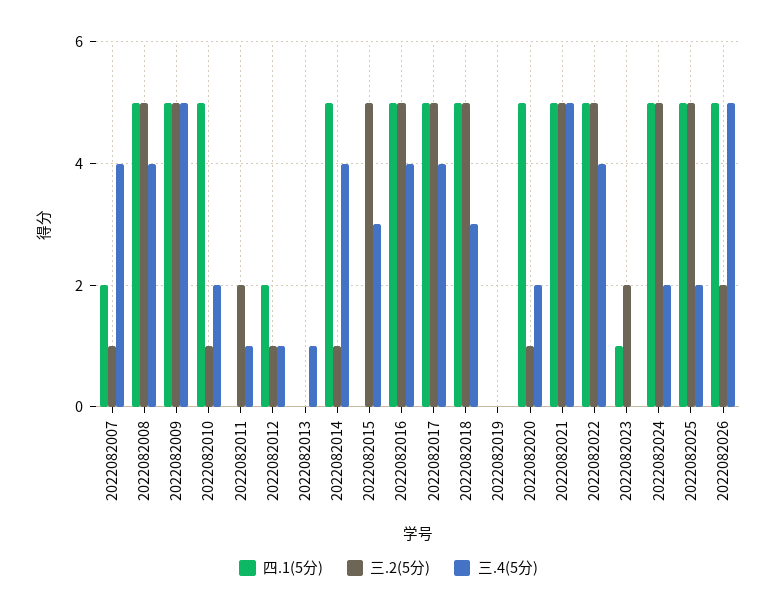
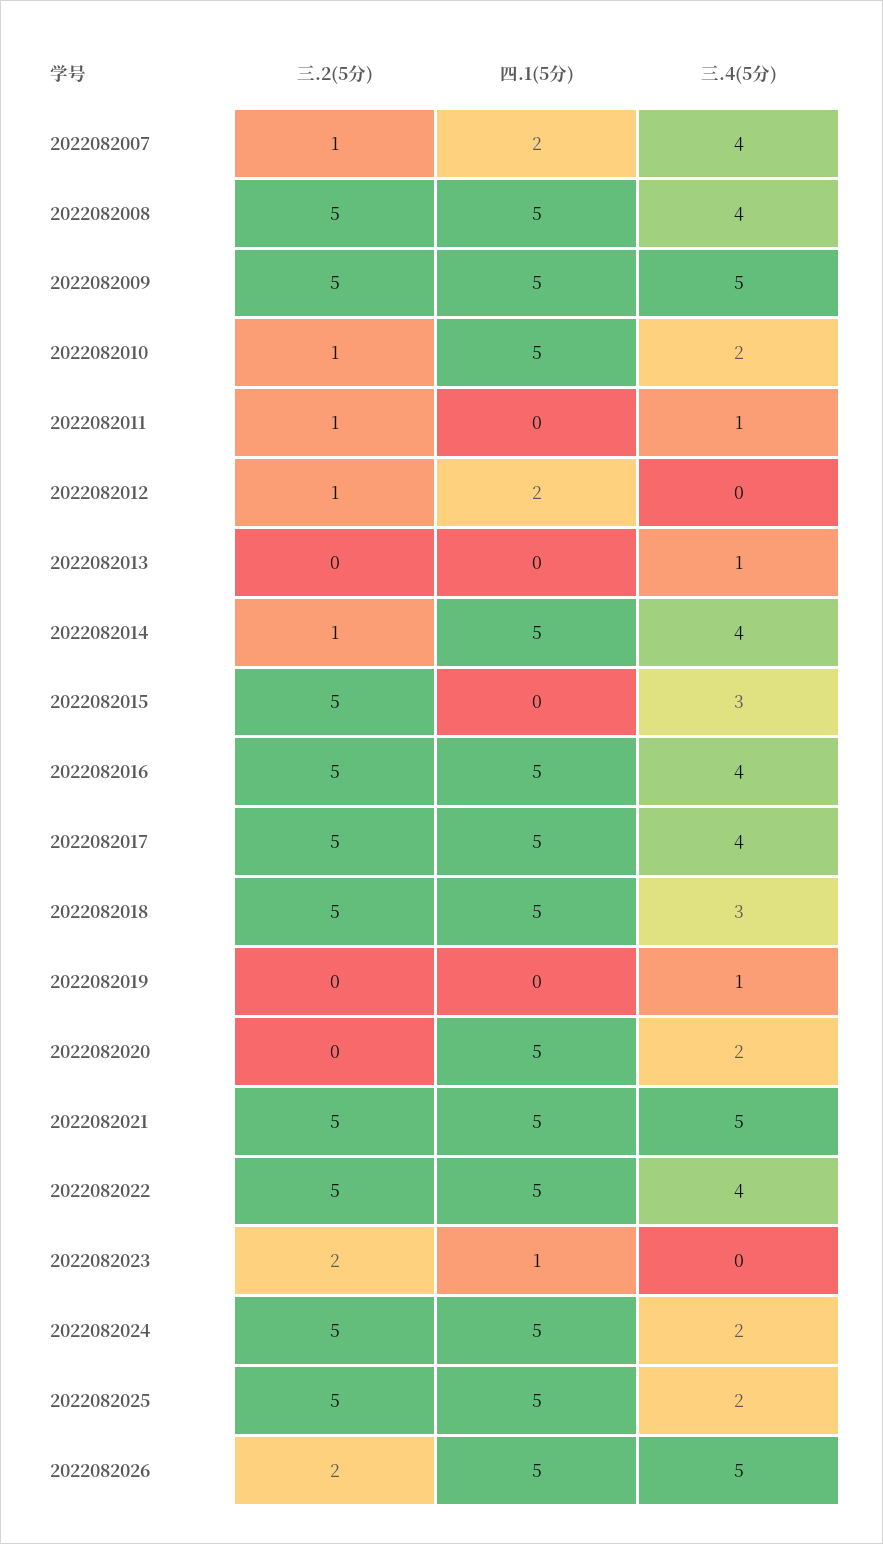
  {
    "四.1(5分)": {
      "2022082007": 2,
      "2022082008": 5,
      "2022082009": 5,
      "2022082010": 5,
      "2022082011": 0,
      "2022082012": 2,
      "2022082013": 0,
      "2022082014": 5,
      "2022082015": 0,
      "2022082016": 5,
      "2022082017": 5,
      "2022082018": 5,
      "2022082019": 0,
      "2022082020": 5,
      "2022082021": 5,
      "2022082022": 5,
      "2022082023": 1,
      "2022082024": 5,
      "2022082025": 5,
      "2022082026": 5
    },
    "三.2(5分)": {
      "2022082007": 1,
      "2022082008": 5,
      "2022082009": 5,
      "2022082010": 1,
-     "2022082011": 2,
+     "2022082011": 1,
      "2022082012": 1,
      "2022082013": 0,
      "2022082014": 1,
      "2022082015": 5,
      "2022082016": 5,
      "2022082017": 5,
      "2022082018": 5,
      "2022082019": 0,
-     "2022082020": 1,
+     "2022082020": 0,
      "2022082021": 5,
      "2022082022": 5,
      "2022082023": 2,
      "2022082024": 5,
      "2022082025": 5,
      "2022082026": 2
    },
    "三.4(5分)": {
      "2022082007": 4,
      "2022082008": 4,
      "2022082009": 5,
      "2022082010": 2,
      "2022082011": 1,
-     "2022082012": 1,
+     "2022082012": 0,
      "2022082013": 1,
      "2022082014": 4,
      "2022082015": 3,
      "2022082016": 4,
      "2022082017": 4,
      "2022082018": 3,
-     "2022082019": 0,
+     "2022082019": 1,
      "2022082020": 2,
      "2022082021": 5,
      "2022082022": 4,
      "2022082023": 0,
      "2022082024": 2,
      "2022082025": 2,
      "2022082026": 5
    }
  }

